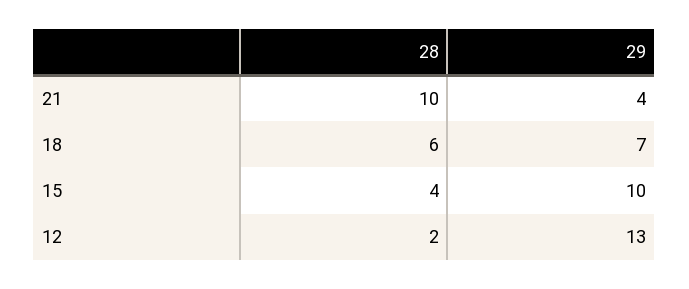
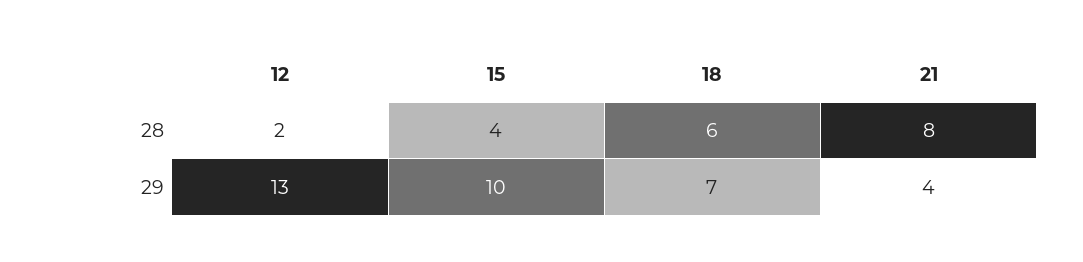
  {
    "28": {
-     "21": 10,
+     "21": 8,
      "18": 6,
      "15": 4,
      "12": 2
    },
    "29": {
      "21": 4,
      "18": 7,
      "15": 10,
      "12": 13
    }
  }

